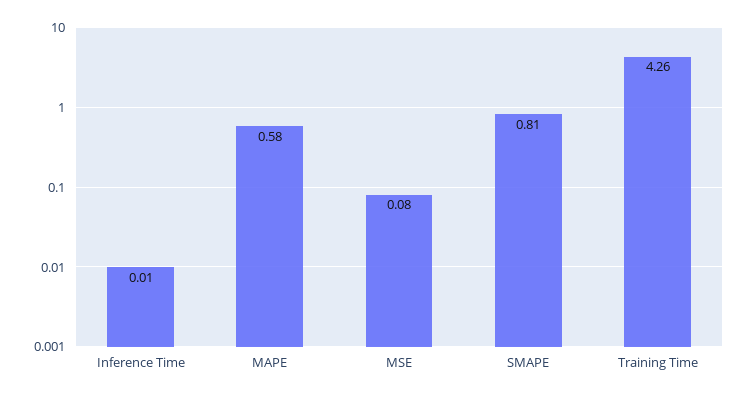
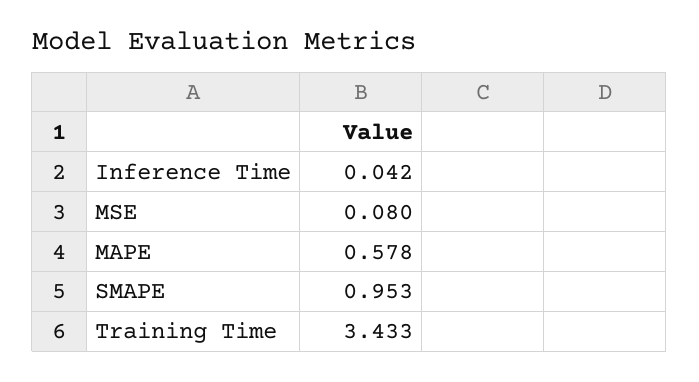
  {
-   "Inference Time": 0.01,
+   "Inference Time": 0.042,
    "MAPE": 0.578,
    "MSE": 0.08,
-   "SMAPE": 0.81,
+   "SMAPE": 0.953,
-   "Training Time": 4.26
+   "Training Time": 3.433
  }

